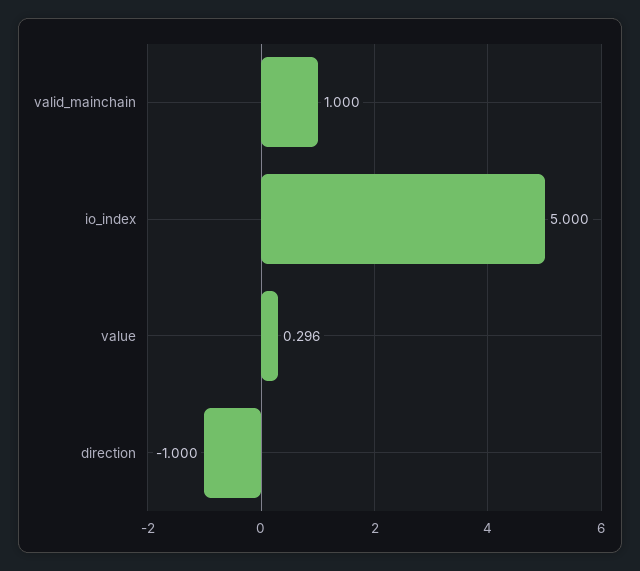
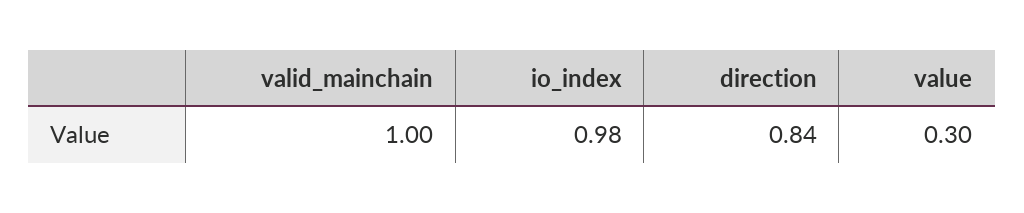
  {
    "valid_mainchain": 1,
-   "io_index": 5,
+   "io_index": 0.98,
    "value": 0.296,
-   "direction": -1
+   "direction": 0.84
  }

